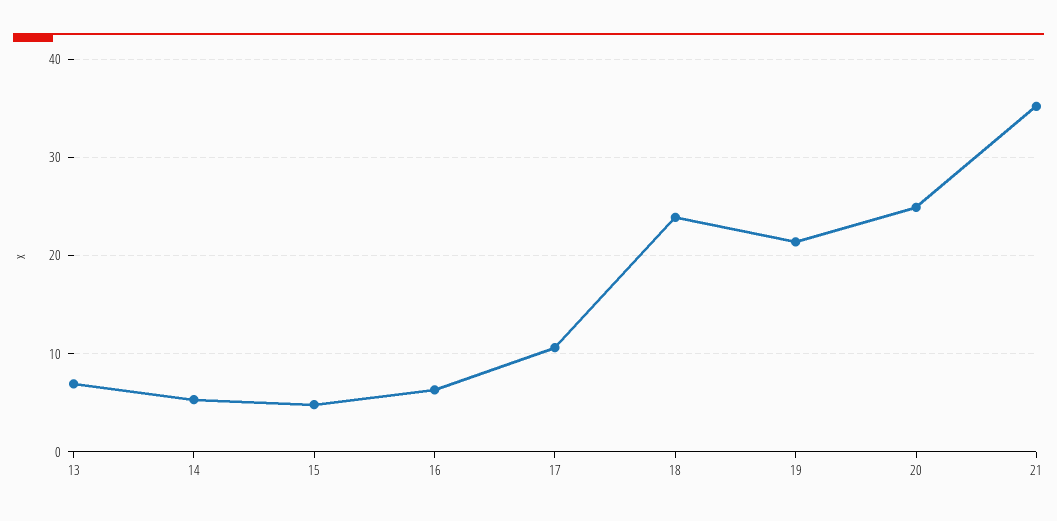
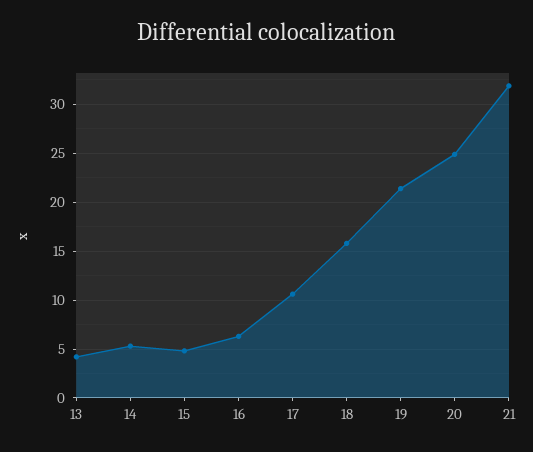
  {
-   "13": 7,
+   "13": 4,
    "14": 5,
    "15": 5,
    "16": 6,
    "17": 11,
-   "18": 24,
+   "18": 16,
    "19": 21,
    "20": 25,
-   "21": 35
+   "21": 32
  }

